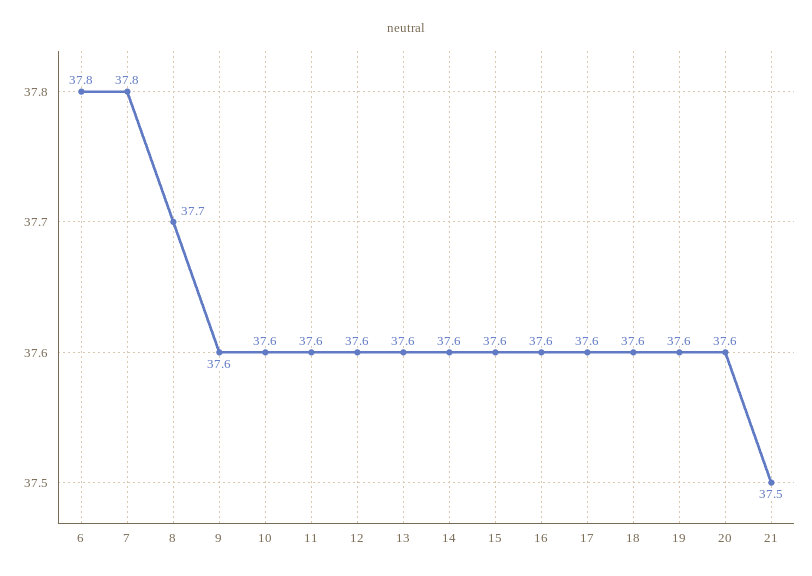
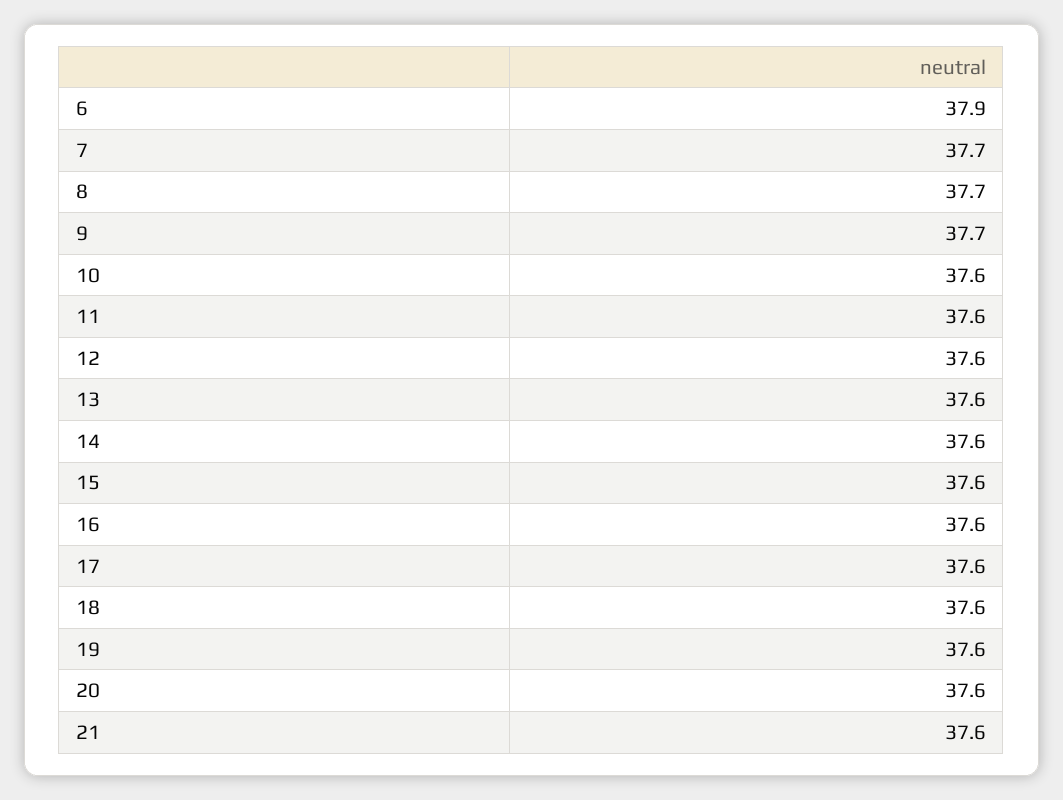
  {
-   "6": 37.8,
+   "6": 37.9,
-   "7": 37.8,
+   "7": 37.7,
    "8": 37.7,
-   "9": 37.6,
+   "9": 37.7,
    "10": 37.6,
    "11": 37.6,
    "12": 37.6,
    "13": 37.6,
    "14": 37.6,
    "15": 37.6,
    "16": 37.6,
    "17": 37.6,
    "18": 37.6,
    "19": 37.6,
    "20": 37.6,
-   "21": 37.5
+   "21": 37.6
  }

